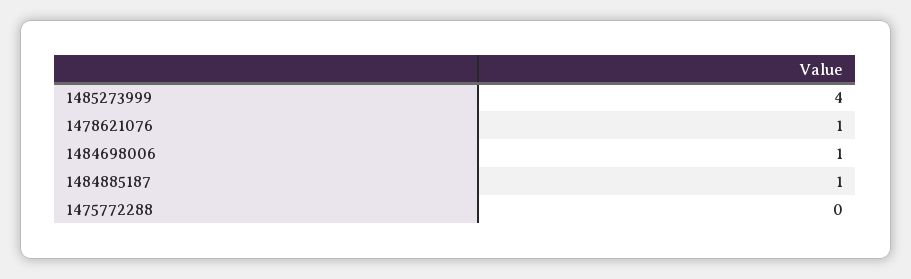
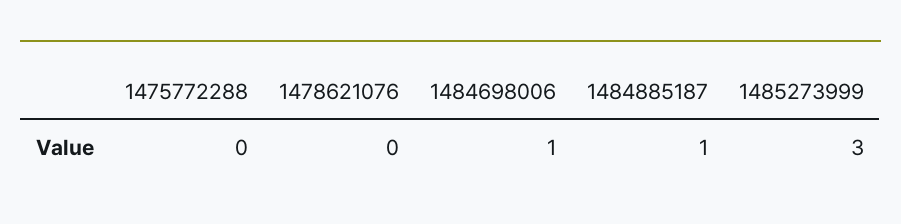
  {
-   "1485273999": 4,
+   "1485273999": 3,
-   "1478621076": 1,
+   "1478621076": 0,
    "1484698006": 1,
    "1484885187": 1,
    "1475772288": 0
  }

